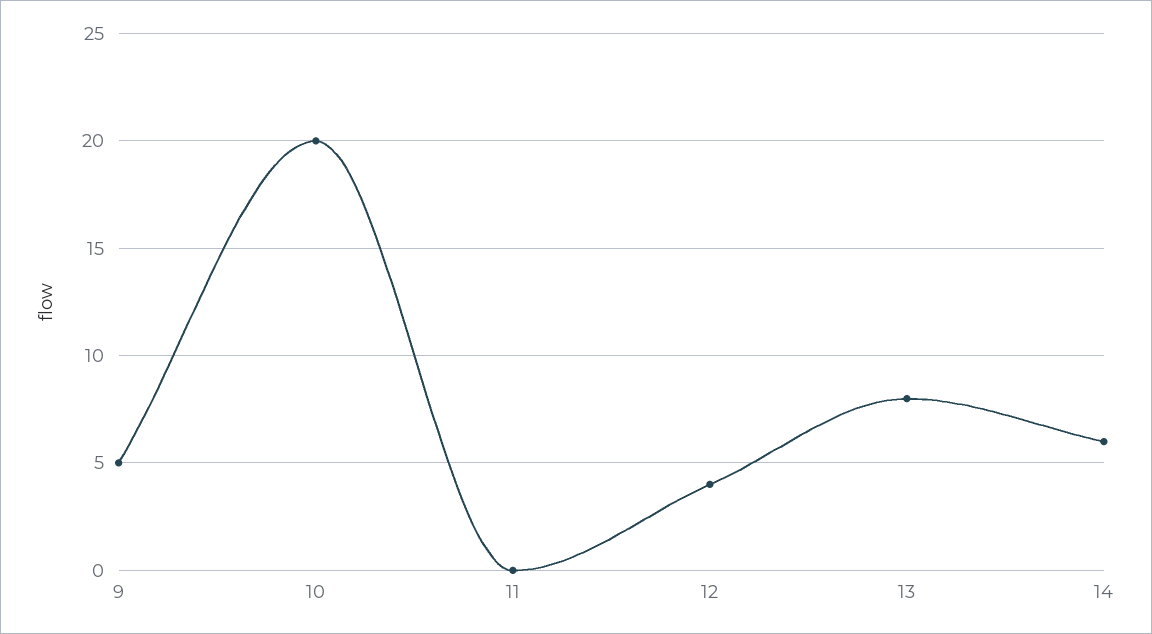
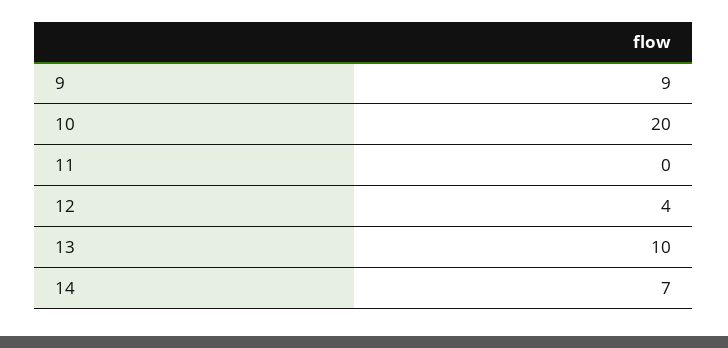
  {
-   "9": 5,
+   "9": 9,
    "10": 20,
    "11": 0,
    "12": 4,
-   "13": 8,
+   "13": 10,
-   "14": 6
+   "14": 7
  }

